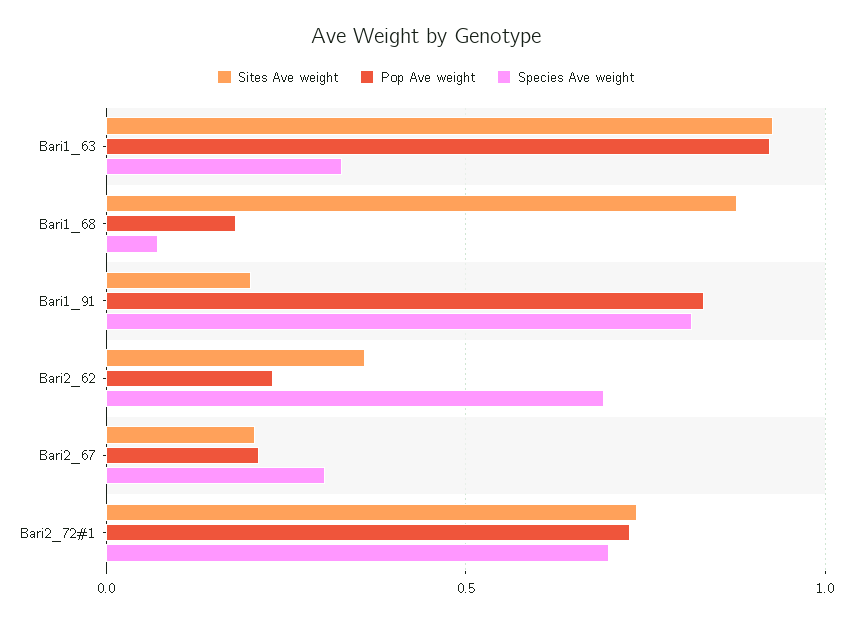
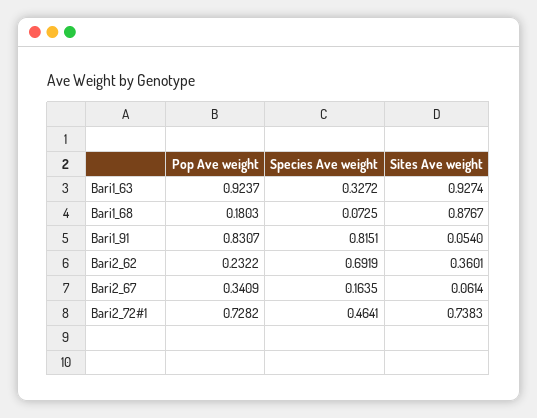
  {
    "Sites Ave weight": {
      "Bari1_63": 0.9274,
      "Bari1_68": 0.8767,
-     "Bari1_91": 0.2,
+     "Bari1_91": 0.054,
      "Bari2_62": 0.3601,
-     "Bari2_67": 0.2,
+     "Bari2_67": 0.0614,
      "Bari2_72#1": 0.7383
    },
    "Pop Ave weight": {
      "Bari1_63": 0.9237,
      "Bari1_68": 0.1803,
      "Bari1_91": 0.8307,
      "Bari2_62": 0.2322,
-     "Bari2_67": 0.2,
+     "Bari2_67": 0.3409,
      "Bari2_72#1": 0.7282
    },
    "Species Ave weight": {
      "Bari1_63": 0.3272,
      "Bari1_68": 0.0725,
      "Bari1_91": 0.8151,
      "Bari2_62": 0.6919,
-     "Bari2_67": 0.3,
+     "Bari2_67": 0.1635,
-     "Bari2_72#1": 0.7
+     "Bari2_72#1": 0.4641
    }
  }

